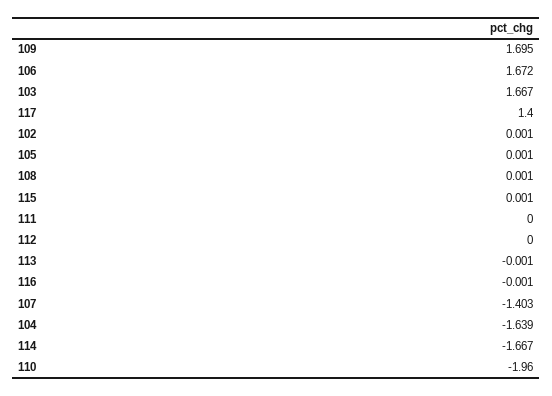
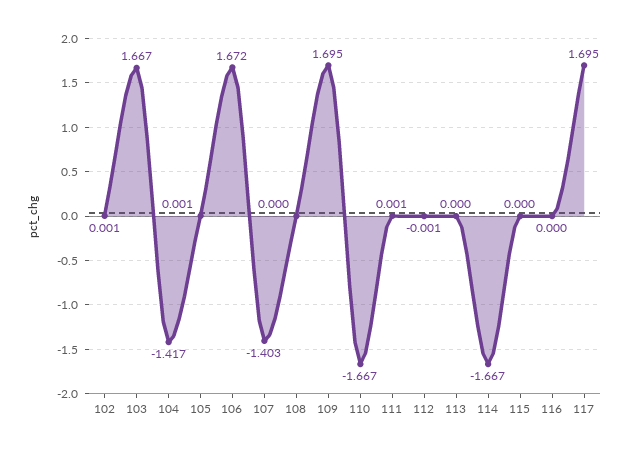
  {
    "109": 1.695,
    "106": 1.672,
    "103": 1.667,
-   "117": 1.4,
+   "117": 1.695,
    "102": 0.001,
    "105": 0.001,
-   "108": 0.001,
+   "108": 0,
-   "115": 0.001,
+   "115": 0,
-   "111": 0,
+   "111": 0.001,
-   "112": 0,
+   "112": -0.001,
-   "113": -0.001,
+   "113": 0,
-   "116": -0.001,
+   "116": 0,
    "107": -1.403,
-   "104": -1.639,
+   "104": -1.417,
    "114": -1.667,
-   "110": -1.96
+   "110": -1.667
  }

